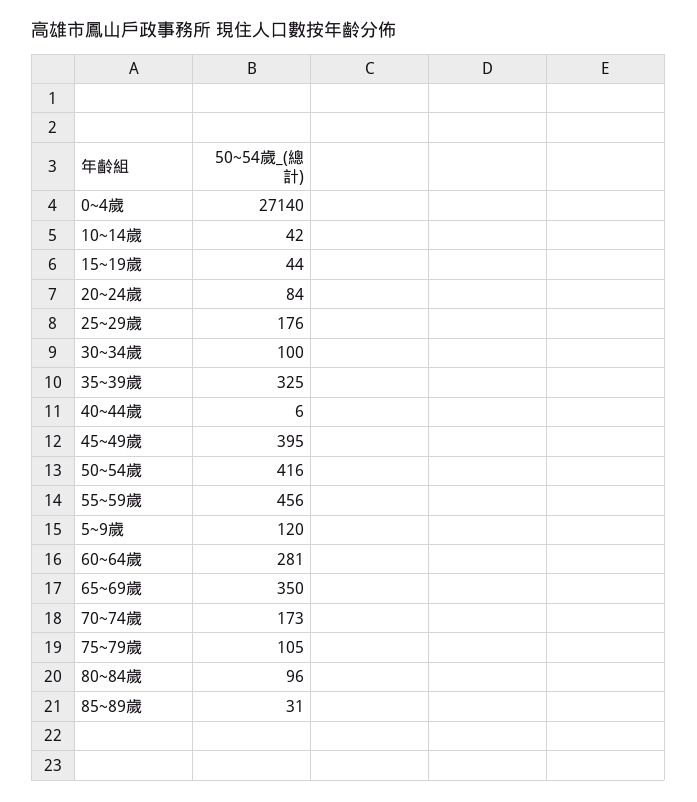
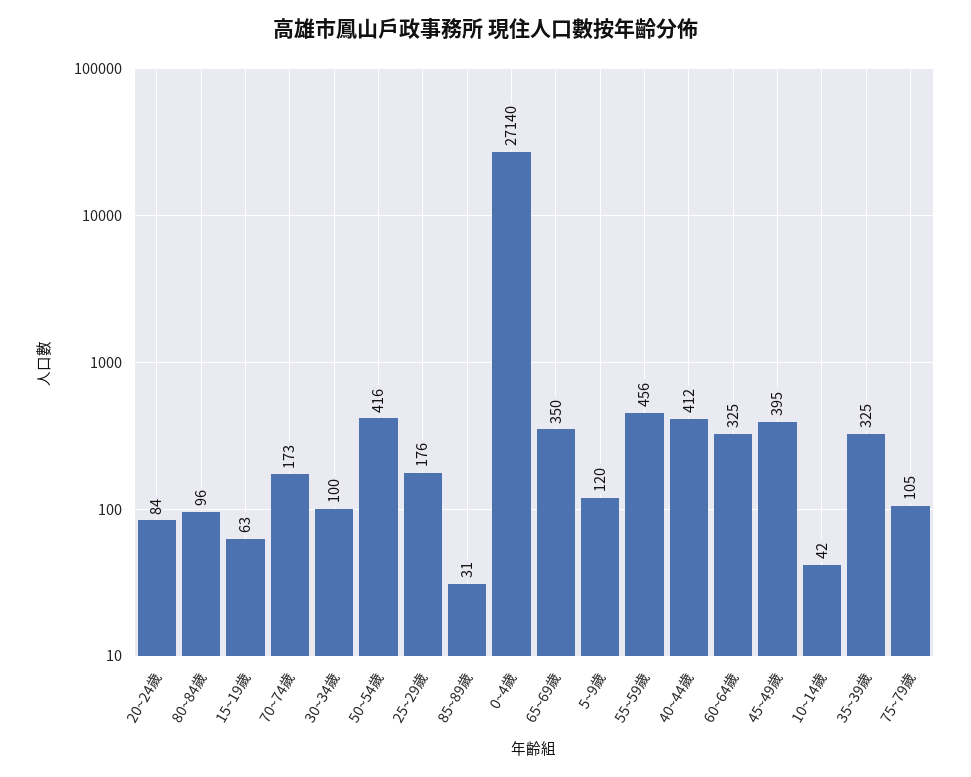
  {
    "0~4歲": 27140,
    "10~14歲": 42,
-   "15~19歲": 44,
+   "15~19歲": 63,
    "20~24歲": 84,
    "25~29歲": 176,
    "30~34歲": 100,
    "35~39歲": 325,
-   "40~44歲": 6,
+   "40~44歲": 412,
    "45~49歲": 395,
    "50~54歲": 416,
    "55~59歲": 456,
    "5~9歲": 120,
-   "60~64歲": 281,
+   "60~64歲": 325,
    "65~69歲": 350,
    "70~74歲": 173,
    "75~79歲": 105,
    "80~84歲": 96,
    "85~89歲": 31
  }

